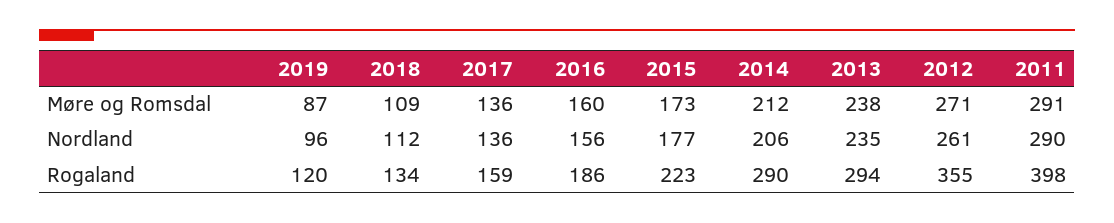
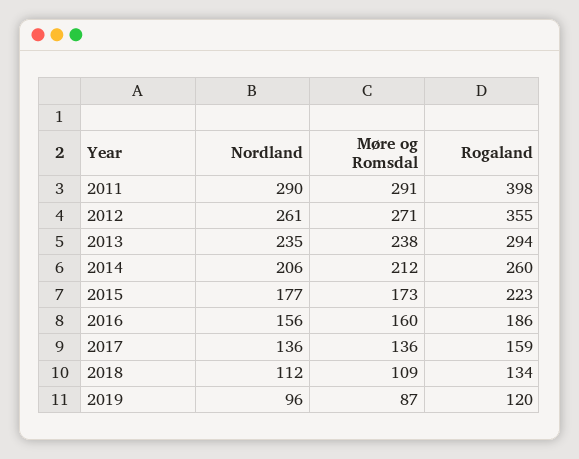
  {
    "2019": {
      "Møre og Romsdal": 87,
      "Nordland": 96,
      "Rogaland": 120
    },
    "2018": {
      "Møre og Romsdal": 109,
      "Nordland": 112,
      "Rogaland": 134
    },
    "2017": {
      "Møre og Romsdal": 136,
      "Nordland": 136,
      "Rogaland": 159
    },
    "2016": {
      "Møre og Romsdal": 160,
      "Nordland": 156,
      "Rogaland": 186
    },
    "2015": {
      "Møre og Romsdal": 173,
      "Nordland": 177,
      "Rogaland": 223
    },
    "2014": {
      "Møre og Romsdal": 212,
      "Nordland": 206,
-     "Rogaland": 290
+     "Rogaland": 260
    },
    "2013": {
      "Møre og Romsdal": 238,
      "Nordland": 235,
      "Rogaland": 294
    },
    "2012": {
      "Møre og Romsdal": 271,
      "Nordland": 261,
      "Rogaland": 355
    },
    "2011": {
      "Møre og Romsdal": 291,
      "Nordland": 290,
      "Rogaland": 398
    }
  }

